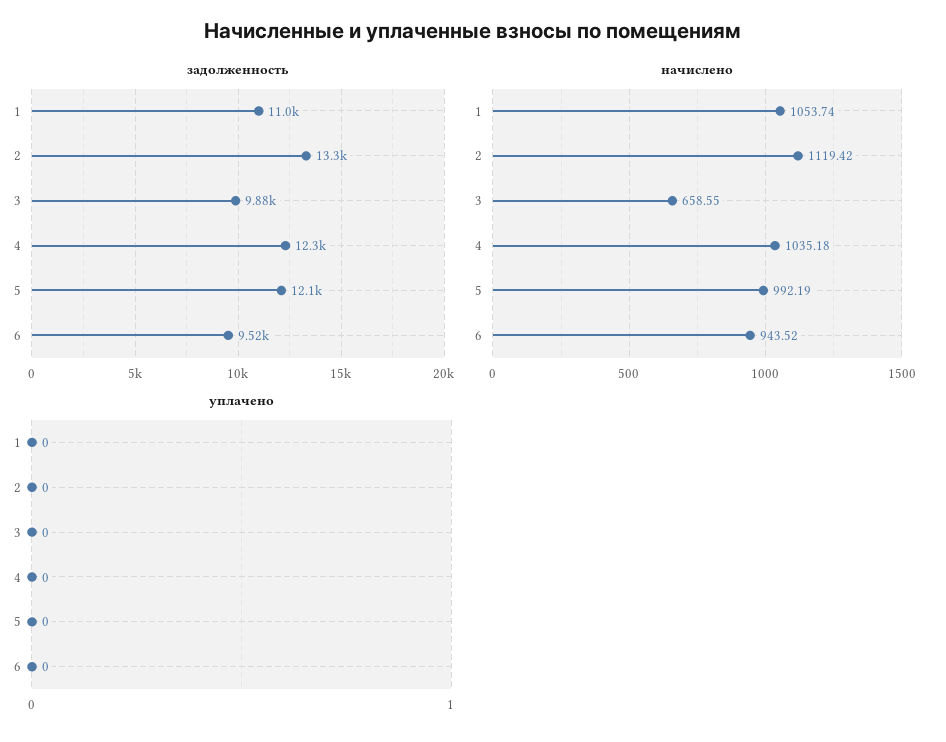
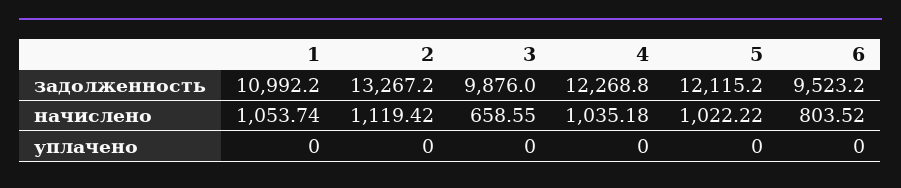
  {
    "задолженность": {
      "1": 10992.2,
      "2": 13267.2,
      "3": 9876,
      "4": 12268.8,
      "5": 12115.2,
      "6": 9523.2
    },
    "начислено": {
      "1": 1053.74,
      "2": 1119.42,
      "3": 658.55,
      "4": 1035.18,
-     "5": 992.19,
+     "5": 1022.22,
-     "6": 943.52
+     "6": 803.52
    },
    "уплачено": {
      "1": 0,
      "2": 0,
      "3": 0,
      "4": 0,
      "5": 0,
      "6": 0
    }
  }

